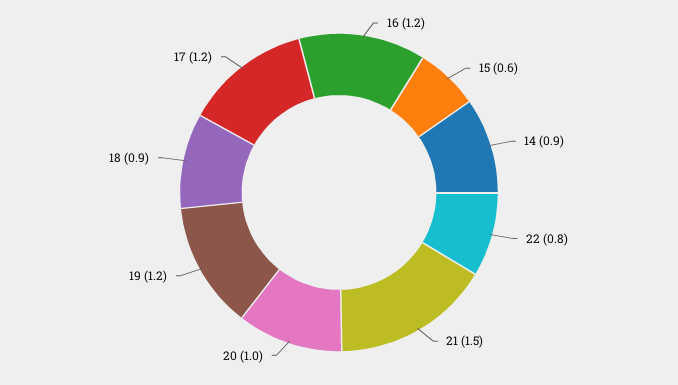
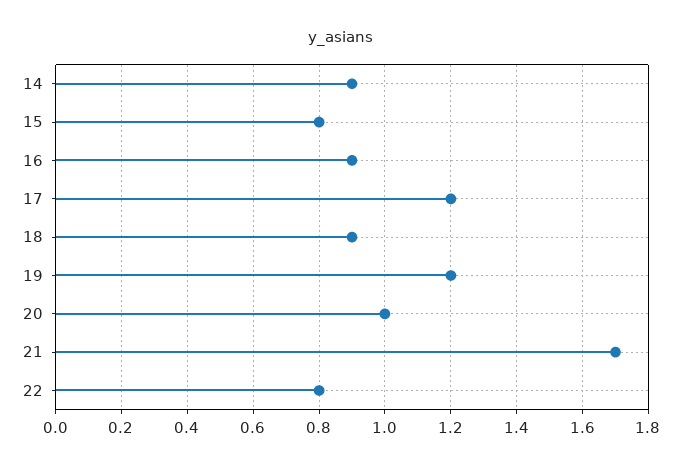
  {
-   "16": 1.2,
+   "16": 0.9,
-   "15": 0.6,
+   "15": 0.8,
    "14": 0.9,
    "22": 0.8,
-   "21": 1.5,
+   "21": 1.7,
    "20": 1,
    "19": 1.2,
    "18": 0.9,
    "17": 1.2
  }

